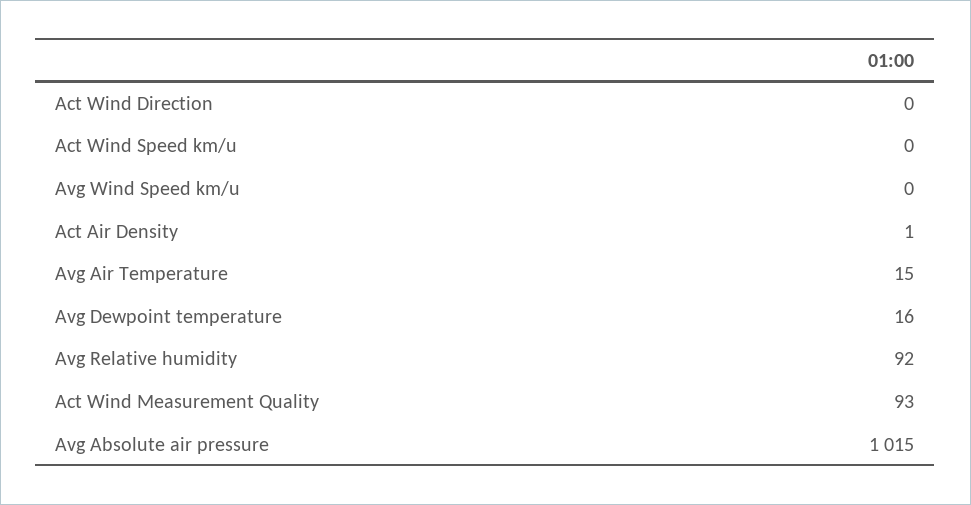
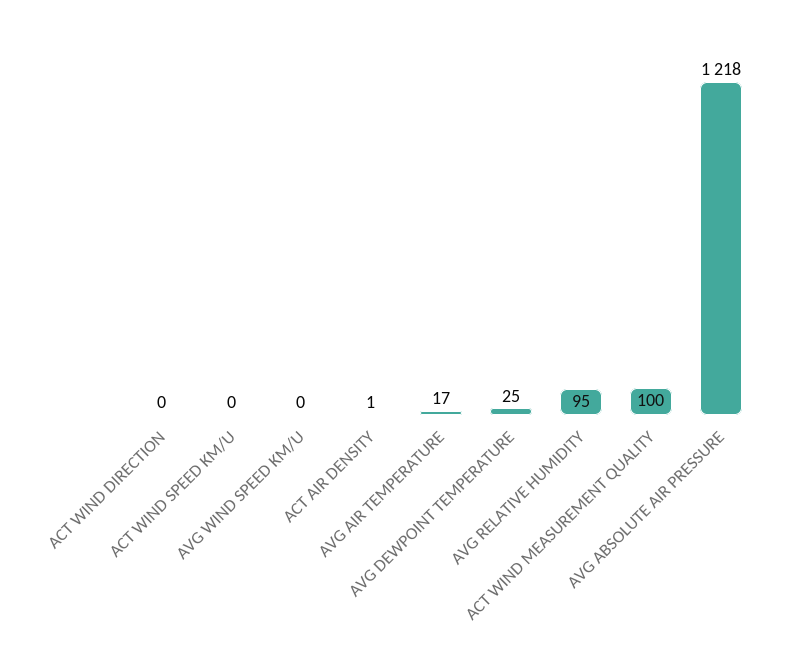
  {
    "Act Wind Direction": 0,
    "Act Wind Speed km/u": 0,
    "Avg Wind Speed km/u": 0,
    "Act Air Density": 1,
-   "Avg Air Temperature": 15,
+   "Avg Air Temperature": 17,
-   "Avg Dewpoint temperature": 16,
+   "Avg Dewpoint temperature": 25,
-   "Avg Relative humidity": 92,
+   "Avg Relative humidity": 95,
-   "Act Wind Measurement Quality": 93,
+   "Act Wind Measurement Quality": 100,
-   "Avg Absolute air pressure": 1015
+   "Avg Absolute air pressure": 1218
  }

